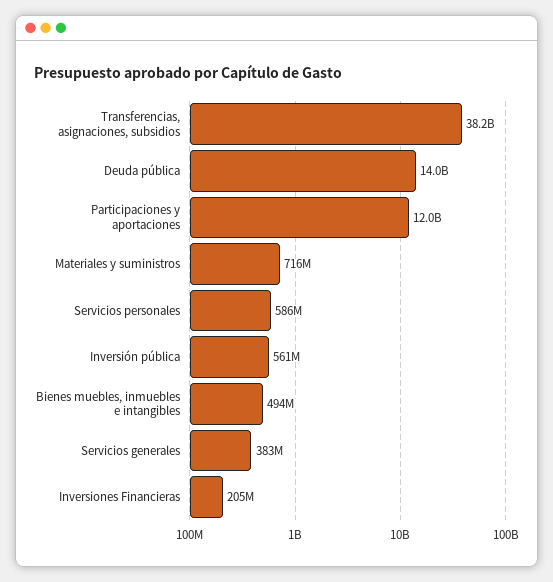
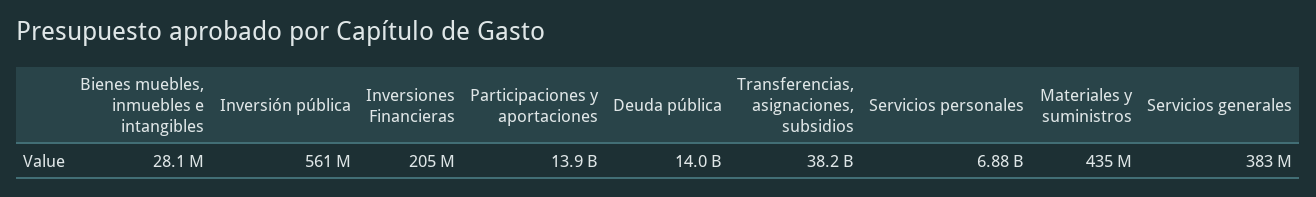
  {
    "Transferencias, asignaciones, subsidios": 38200000000,
    "Deuda pública": 14000000000,
-   "Participaciones y aportaciones": 12000000000,
+   "Participaciones y aportaciones": 13900000000,
-   "Materiales y suministros": 716000000,
+   "Materiales y suministros": 435000000,
-   "Servicios personales": 586000000,
+   "Servicios personales": 6880000000,
    "Inversión pública": 561000000,
-   "Bienes muebles, inmuebles e intangibles": 494000000,
+   "Bienes muebles, inmuebles e intangibles": 28100000,
    "Servicios generales": 383000000,
    "Inversiones Financieras": 205000000
  }

